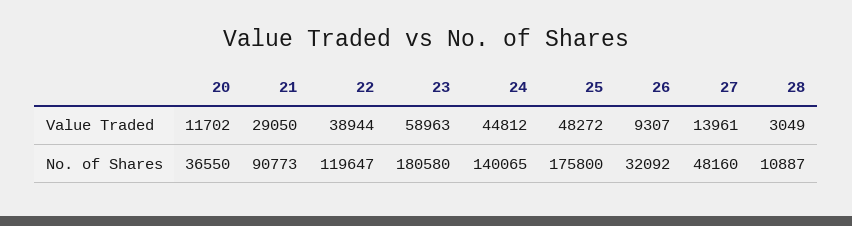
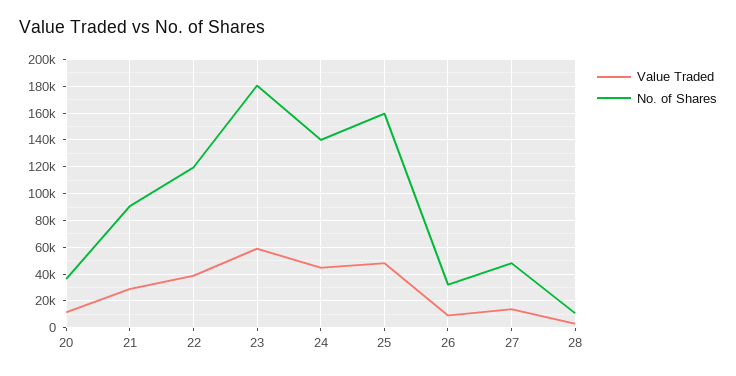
  {
    "Value Traded": {
      "20": 11702,
      "21": 29050,
      "22": 38944,
      "23": 58963,
      "24": 44812,
      "25": 48272,
      "26": 9307,
      "27": 13961,
      "28": 3049
    },
    "No. of Shares": {
      "20": 36550,
      "21": 90773,
      "22": 119647,
      "23": 180580,
      "24": 140065,
-     "25": 175800,
+     "25": 160000,
      "26": 32092,
      "27": 48160,
      "28": 10887
    }
  }

